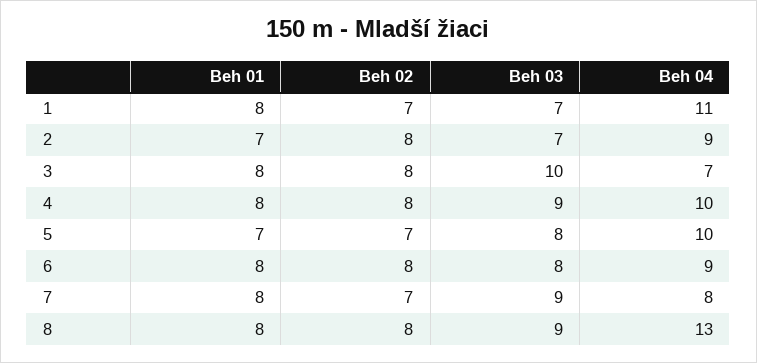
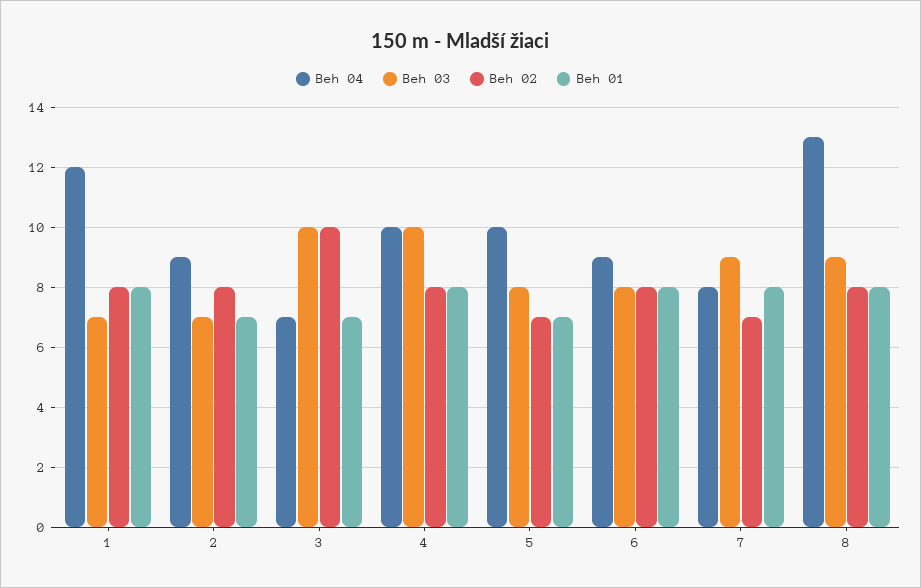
  {
    "Beh 01": {
      "1": 8,
      "2": 7,
-     "3": 8,
+     "3": 7,
      "4": 8,
      "5": 7,
      "6": 8,
      "7": 8,
      "8": 8
    },
    "Beh 02": {
-     "1": 7,
+     "1": 8,
      "2": 8,
-     "3": 8,
+     "3": 10,
      "4": 8,
      "5": 7,
      "6": 8,
      "7": 7,
      "8": 8
    },
    "Beh 03": {
      "1": 7,
      "2": 7,
      "3": 10,
-     "4": 9,
+     "4": 10,
      "5": 8,
      "6": 8,
      "7": 9,
      "8": 9
    },
    "Beh 04": {
-     "1": 11,
+     "1": 12,
      "2": 9,
      "3": 7,
      "4": 10,
      "5": 10,
      "6": 9,
      "7": 8,
      "8": 13
    }
  }

